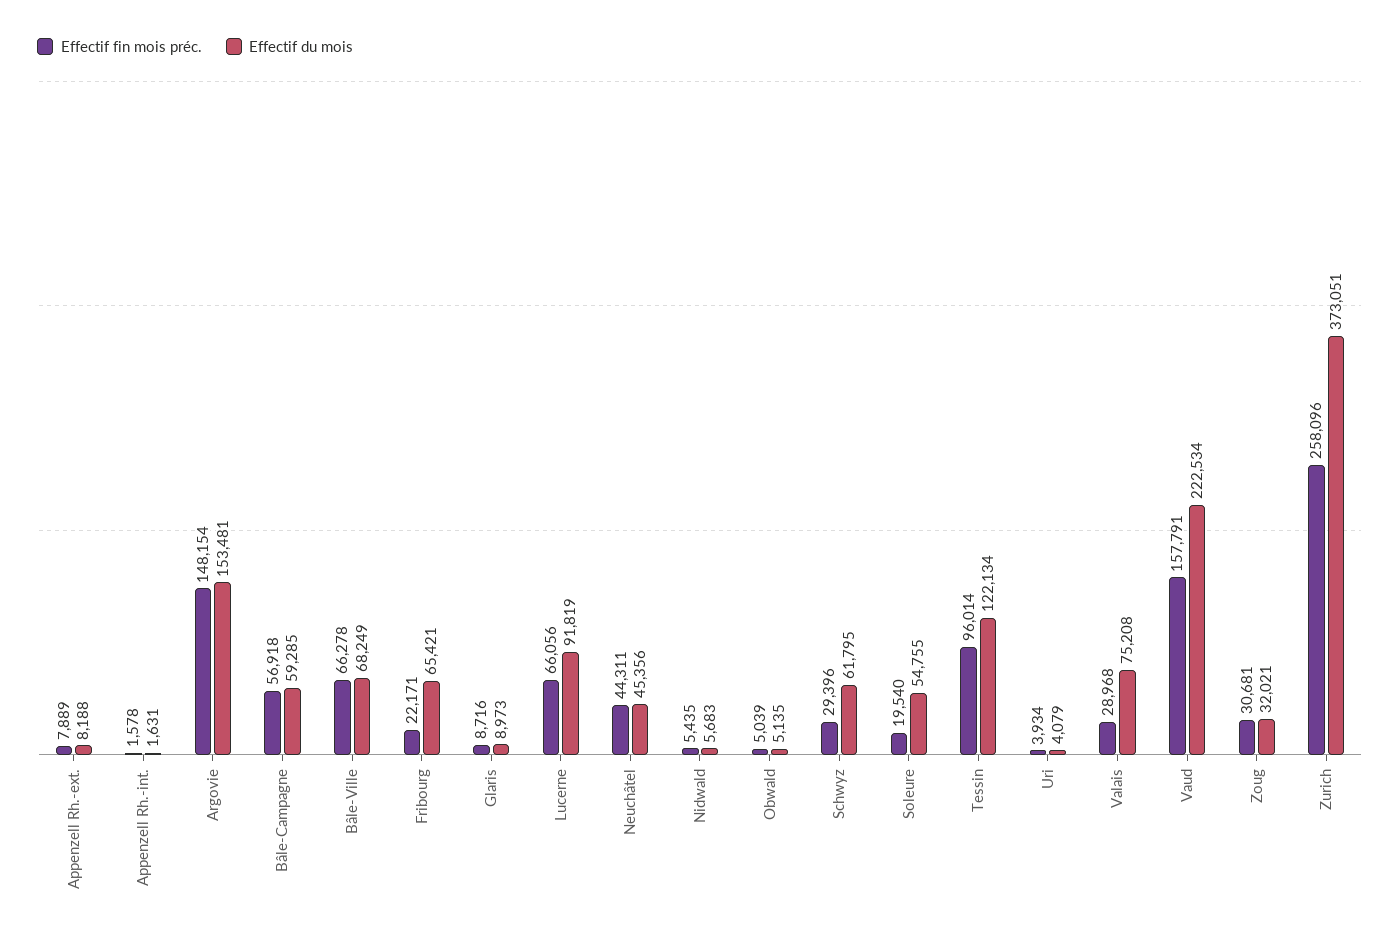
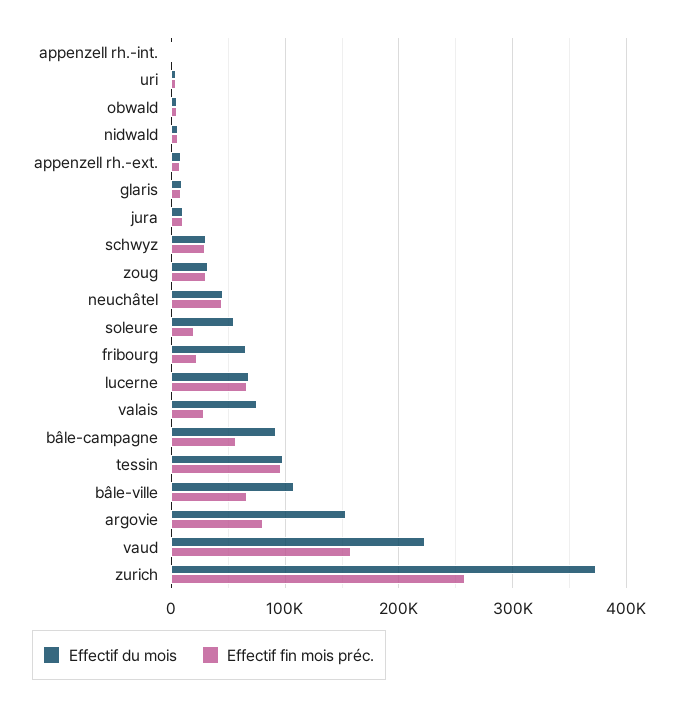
  {
    "Effectif fin mois préc.": {
      "Appenzell Rh.-ext.": 7889,
      "Appenzell Rh.-int.": 1578,
-     "Argovie": 148154,
+     "Argovie": 80000,
      "Bâle-Campagne": 56918,
      "Bâle-Ville": 66278,
      "Fribourg": 22171,
      "Glaris": 8716,
      "Lucerne": 66056,
      "Neuchâtel": 44311,
      "Nidwald": 5435,
      "Obwald": 5039,
      "Schwyz": 29396,
      "Soleure": 19540,
      "Tessin": 96014,
      "Uri": 3934,
      "Valais": 28968,
      "Vaud": 157791,
      "Zoug": 30681,
-     "Zurich": 258096
+     "Zurich": 258096,
+     "jura": 10000
    },
    "Effectif du mois": {
      "Appenzell Rh.-ext.": 8188,
      "Appenzell Rh.-int.": 1631,
      "Argovie": 153481,
-     "Bâle-Campagne": 59285,
+     "Bâle-Campagne": 90000,
-     "Bâle-Ville": 68249,
+     "Bâle-Ville": 110000,
      "Fribourg": 65421,
      "Glaris": 8973,
-     "Lucerne": 91819,
+     "Lucerne": 70000,
      "Neuchâtel": 45356,
      "Nidwald": 5683,
      "Obwald": 5135,
-     "Schwyz": 61795,
+     "Schwyz": 30000,
      "Soleure": 54755,
-     "Tessin": 122134,
+     "Tessin": 100000,
      "Uri": 4079,
      "Valais": 75208,
      "Vaud": 222534,
      "Zoug": 32021,
-     "Zurich": 373051
+     "Zurich": 373051,
+     "jura": 10000
    }
  }

